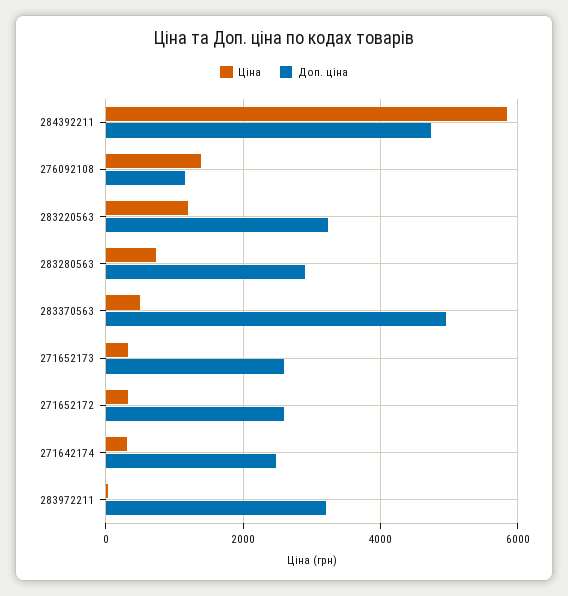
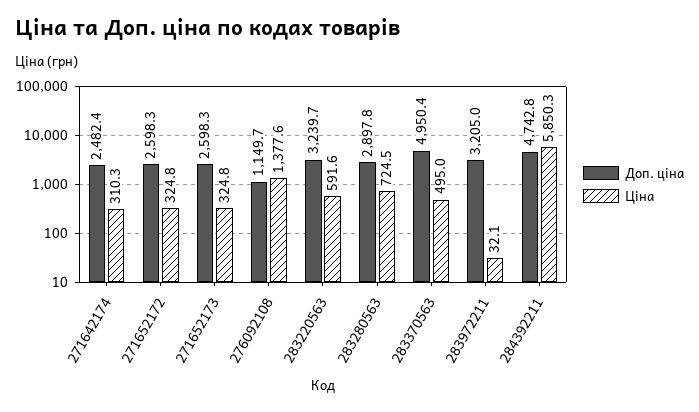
  {
    "Ціна": {
      "284392211": 5850.3,
      "276092108": 1377.6,
-     "283220563": 1200,
+     "283220563": 591.6,
      "283280563": 724.5,
      "283370563": 495,
      "271652173": 324.8,
      "271652172": 324.8,
      "271642174": 310.3,
      "283972211": 32.1
    },
    "Доп. ціна": {
      "284392211": 4742.8,
      "276092108": 1149.7,
      "283220563": 3239.7,
      "283280563": 2897.8,
      "283370563": 4950.4,
      "271652173": 2598.3,
      "271652172": 2598.3,
      "271642174": 2482.4,
      "283972211": 3205
    }
  }

